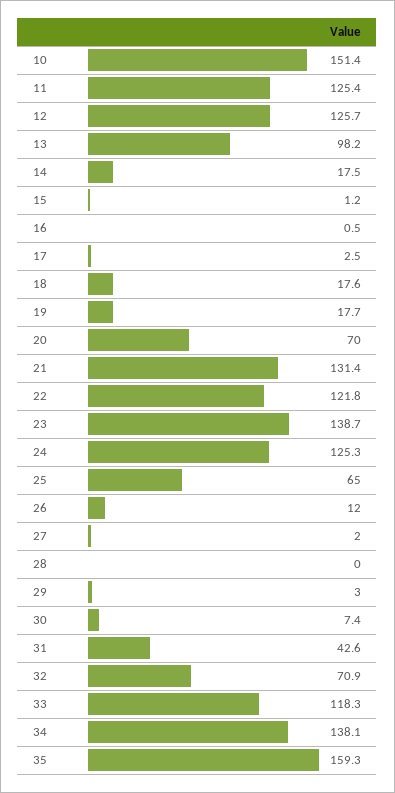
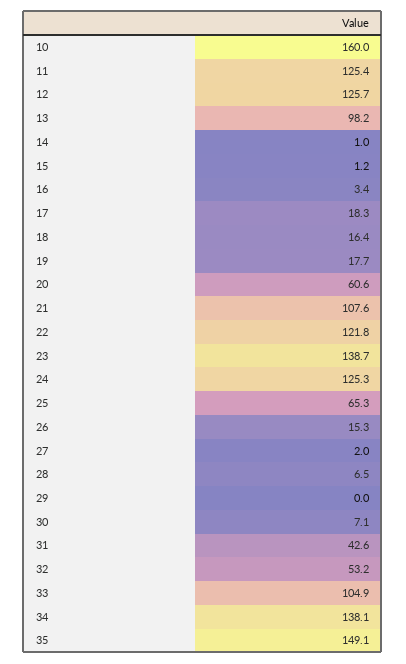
  {
-   "10": 151.4,
+   "10": 160,
    "11": 125.4,
    "12": 125.7,
    "13": 98.2,
-   "14": 17.5,
+   "14": 1,
    "15": 1.2,
-   "16": 0.5,
+   "16": 3.4,
-   "17": 2.5,
+   "17": 18.3,
-   "18": 17.6,
+   "18": 16.4,
    "19": 17.7,
-   "20": 70,
+   "20": 60.6,
-   "21": 131.4,
+   "21": 107.6,
    "22": 121.8,
    "23": 138.7,
    "24": 125.3,
-   "25": 65,
+   "25": 65.3,
-   "26": 12,
+   "26": 15.3,
    "27": 2,
-   "28": 0,
+   "28": 6.5,
-   "29": 3,
+   "29": 0,
-   "30": 7.4,
+   "30": 7.1,
    "31": 42.6,
-   "32": 70.9,
+   "32": 53.2,
-   "33": 118.3,
+   "33": 104.9,
    "34": 138.1,
-   "35": 159.3
+   "35": 149.1
  }

